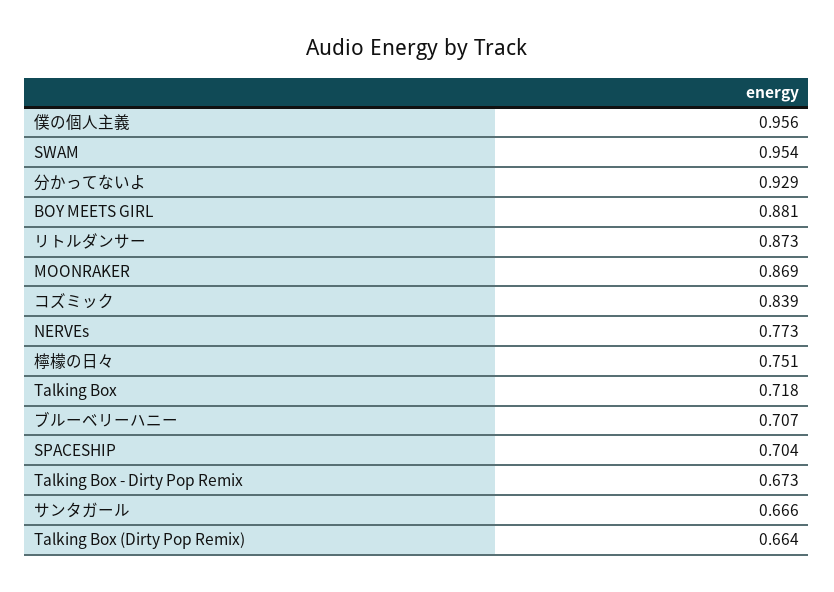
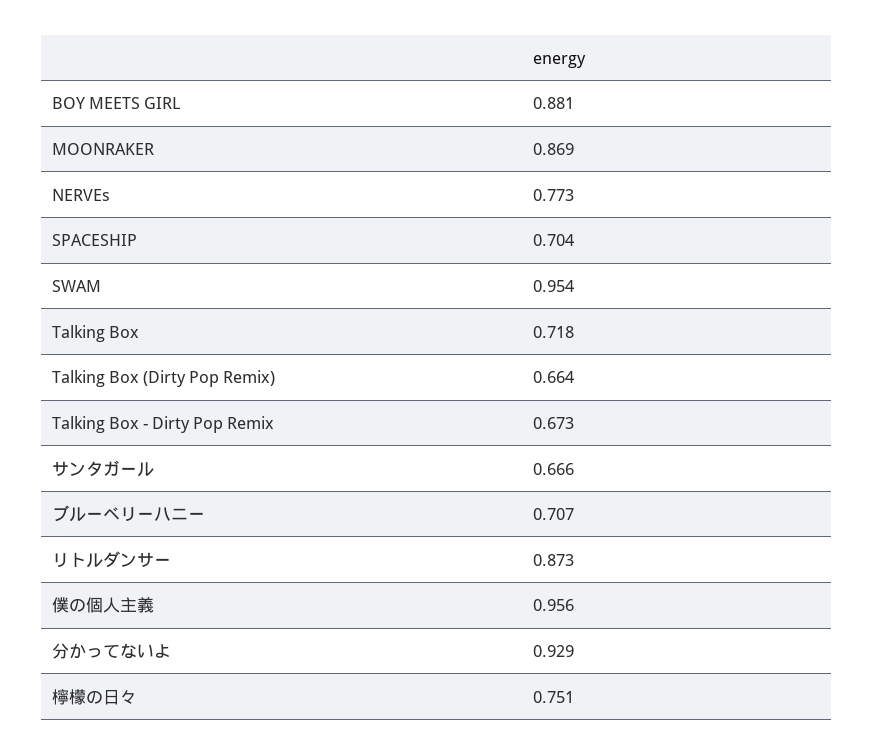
  {
    "僕の個人主義": 0.956,
    "SWAM": 0.954,
    "分かってないよ": 0.929,
    "BOY MEETS GIRL": 0.881,
    "リトルダンサー": 0.873,
    "MOONRAKER": 0.869,
-   "コズミック": 0.839,
    "NERVEs": 0.773,
    "檸檬の日々": 0.751,
    "Talking Box": 0.718,
    "ブルーベリーハニー": 0.707,
    "SPACESHIP": 0.704,
    "Talking Box - Dirty Pop Remix": 0.673,
    "サンタガール": 0.666,
    "Talking Box (Dirty Pop Remix)": 0.664
  }

